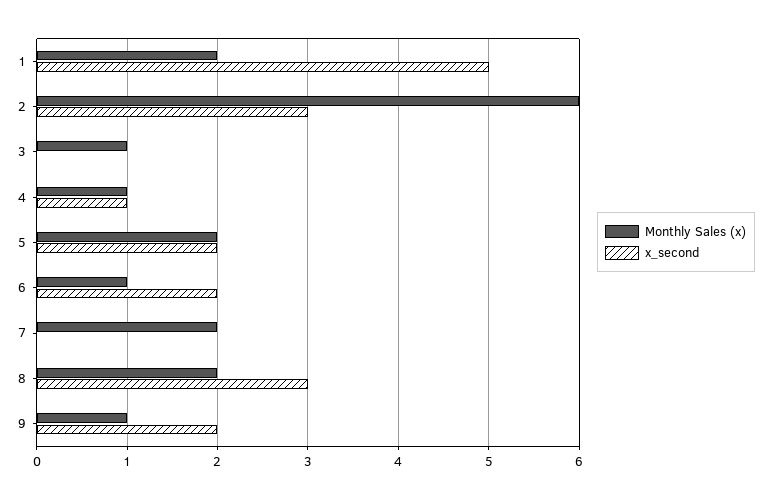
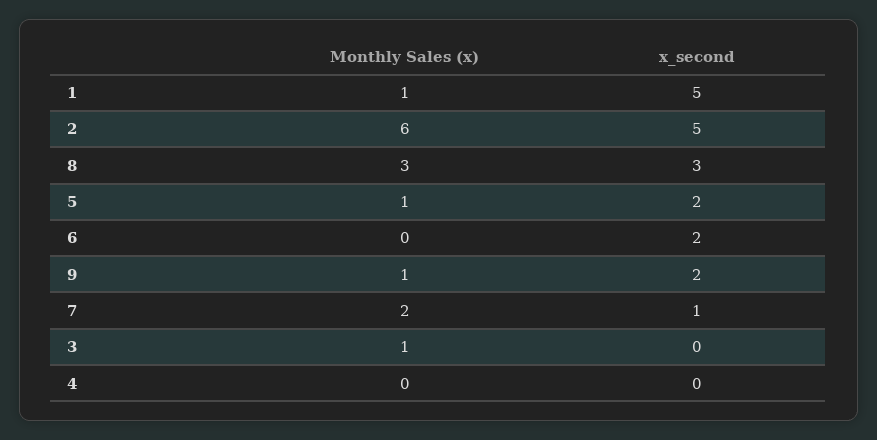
  {
    "Monthly Sales (x)": {
-     "1": 2,
+     "1": 1,
      "2": 6,
      "3": 1,
-     "4": 1,
+     "4": 0,
-     "5": 2,
+     "5": 1,
-     "6": 1,
+     "6": 0,
      "7": 2,
-     "8": 2,
+     "8": 3,
      "9": 1
    },
    "x_second": {
      "1": 5,
-     "2": 3,
+     "2": 5,
      "3": 0,
-     "4": 1,
+     "4": 0,
      "5": 2,
      "6": 2,
-     "7": 0,
+     "7": 1,
      "8": 3,
      "9": 2
    }
  }

